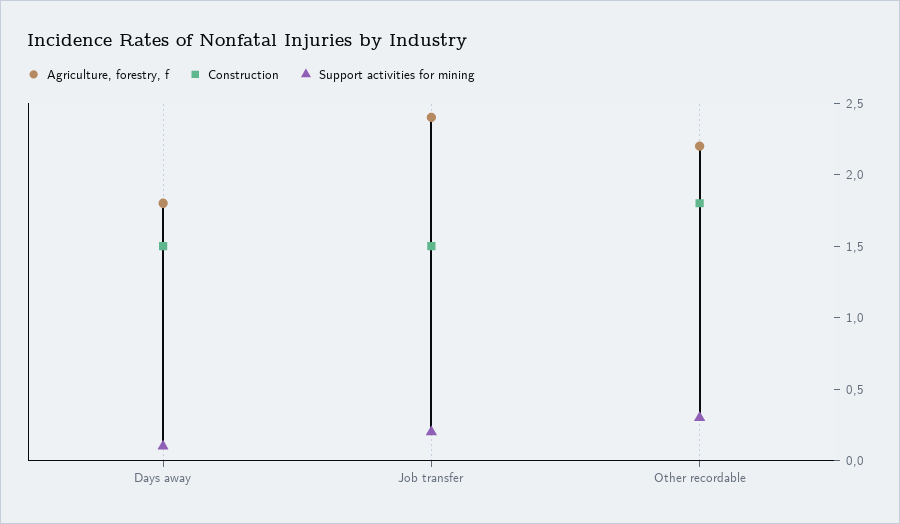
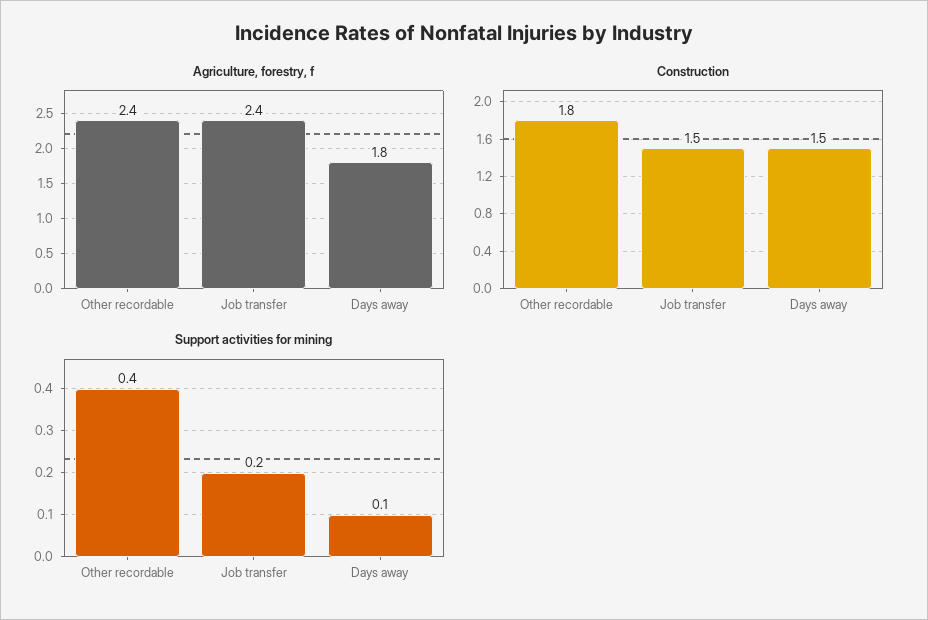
  {
    "Agriculture, forestry, f": {
      "Days away": 1.8,
      "Job transfer": 2.4,
-     "Other recordable": 2.2
+     "Other recordable": 2.4
    },
    "Construction": {
      "Days away": 1.5,
      "Job transfer": 1.5,
      "Other recordable": 1.8
    },
    "Support activities for mining": {
      "Days away": 0.1,
      "Job transfer": 0.2,
-     "Other recordable": 0.3
+     "Other recordable": 0.4
    }
  }

